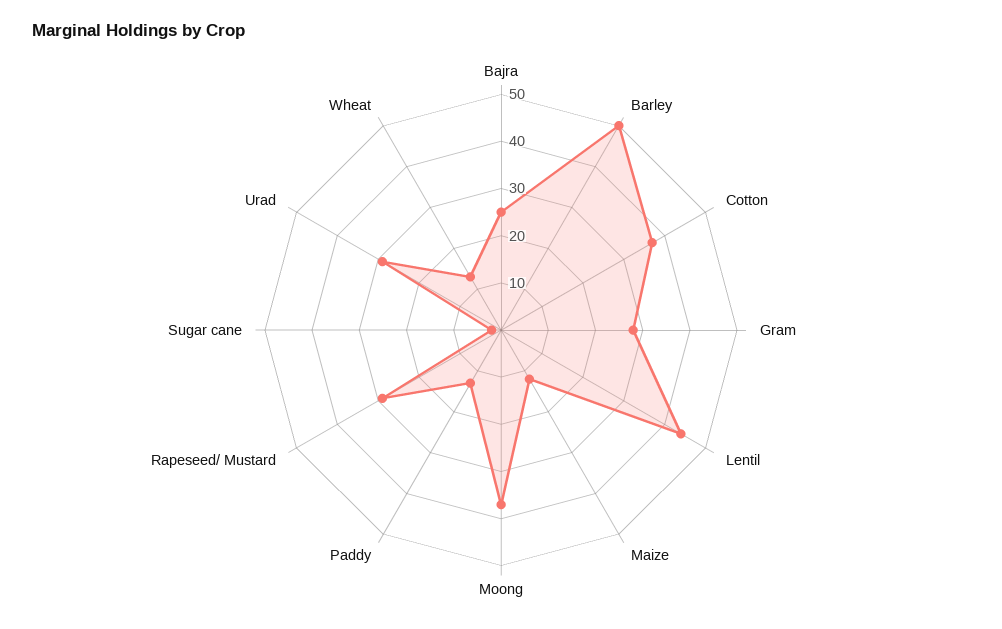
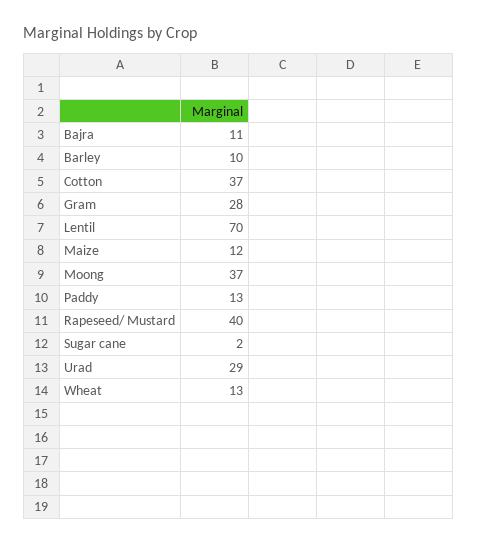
  {
-   "Bajra": 25,
+   "Bajra": 11,
-   "Barley": 50,
+   "Barley": 10,
    "Cotton": 37,
    "Gram": 28,
-   "Lentil": 45,
+   "Lentil": 70,
    "Maize": 12,
    "Moong": 37,
    "Paddy": 13,
-   "Rapeseed/ Mustard": 30,
+   "Rapeseed/ Mustard": 40,
    "Sugar cane": 2,
    "Urad": 29,
    "Wheat": 13
  }

